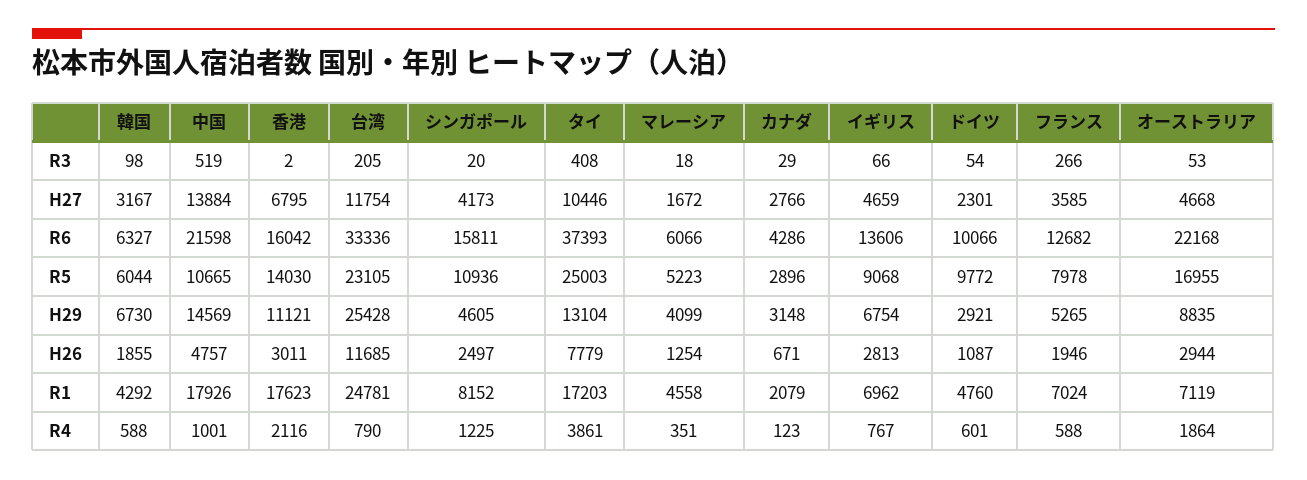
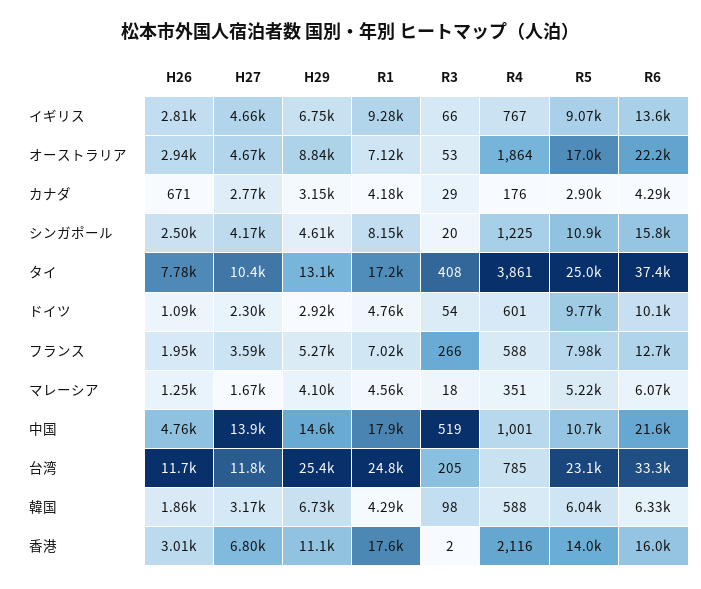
  {
    "韓国": {
      "R3": 98,
      "H27": 3167,
      "R6": 6327,
      "R5": 6044,
      "H29": 6730,
      "H26": 1855,
      "R1": 4292,
      "R4": 588
    },
    "中国": {
      "R3": 519,
      "H27": 13884,
      "R6": 21598,
      "R5": 10665,
      "H29": 14569,
      "H26": 4757,
      "R1": 17926,
      "R4": 1001
    },
    "香港": {
      "R3": 2,
      "H27": 6795,
      "R6": 16042,
      "R5": 14030,
      "H29": 11121,
      "H26": 3011,
      "R1": 17623,
      "R4": 2116
    },
    "台湾": {
      "R3": 205,
      "H27": 11754,
      "R6": 33336,
      "R5": 23105,
      "H29": 25428,
      "H26": 11685,
      "R1": 24781,
-     "R4": 790
+     "R4": 785
    },
    "シンガポール": {
      "R3": 20,
      "H27": 4173,
      "R6": 15811,
      "R5": 10936,
      "H29": 4605,
      "H26": 2497,
      "R1": 8152,
      "R4": 1225
    },
    "タイ": {
      "R3": 408,
      "H27": 10446,
      "R6": 37393,
      "R5": 25003,
      "H29": 13104,
      "H26": 7779,
      "R1": 17203,
      "R4": 3861
    },
    "マレーシア": {
      "R3": 18,
      "H27": 1672,
      "R6": 6066,
      "R5": 5223,
      "H29": 4099,
      "H26": 1254,
      "R1": 4558,
      "R4": 351
    },
    "カナダ": {
      "R3": 29,
      "H27": 2766,
      "R6": 4286,
      "R5": 2896,
      "H29": 3148,
      "H26": 671,
-     "R1": 2079,
+     "R1": 4180,
-     "R4": 123
+     "R4": 176
    },
    "イギリス": {
      "R3": 66,
      "H27": 4659,
      "R6": 13606,
      "R5": 9068,
      "H29": 6754,
      "H26": 2813,
-     "R1": 6962,
+     "R1": 9280,
      "R4": 767
    },
    "ドイツ": {
      "R3": 54,
      "H27": 2301,
      "R6": 10066,
      "R5": 9772,
      "H29": 2921,
      "H26": 1087,
      "R1": 4760,
      "R4": 601
    },
    "フランス": {
      "R3": 266,
      "H27": 3585,
      "R6": 12682,
      "R5": 7978,
      "H29": 5265,
      "H26": 1946,
      "R1": 7024,
      "R4": 588
    },
    "オーストラリア": {
      "R3": 53,
      "H27": 4668,
      "R6": 22168,
      "R5": 16955,
      "H29": 8835,
      "H26": 2944,
      "R1": 7119,
      "R4": 1864
    }
  }

